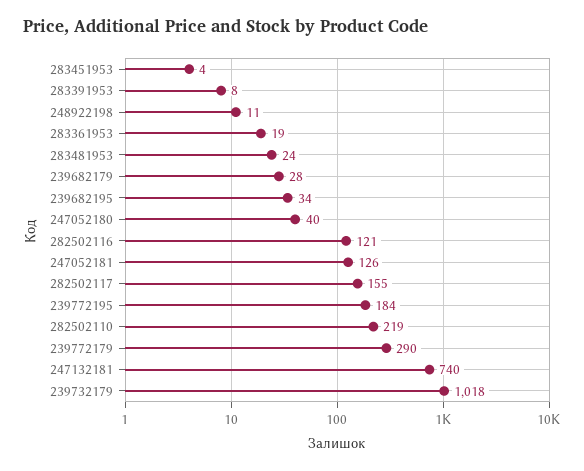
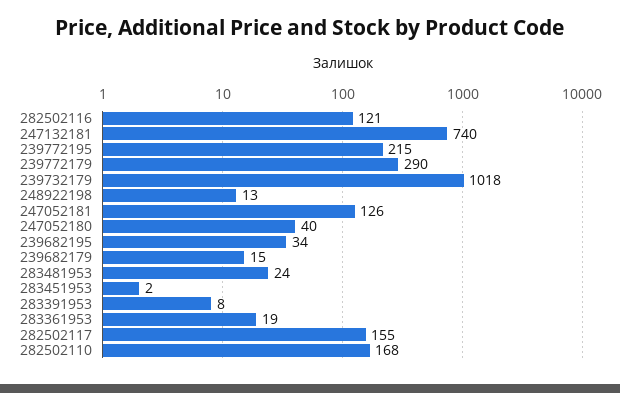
  {
-   "283451953": 4,
+   "283451953": 2,
    "283391953": 8,
-   "248922198": 11,
+   "248922198": 13,
    "283361953": 19,
    "283481953": 24,
-   "239682179": 28,
+   "239682179": 15,
    "239682195": 34,
    "247052180": 40,
    "282502116": 121,
    "247052181": 126,
    "282502117": 155,
-   "239772195": 184,
+   "239772195": 215,
-   "282502110": 219,
+   "282502110": 168,
    "239772179": 290,
    "247132181": 740,
    "239732179": 1018
  }

